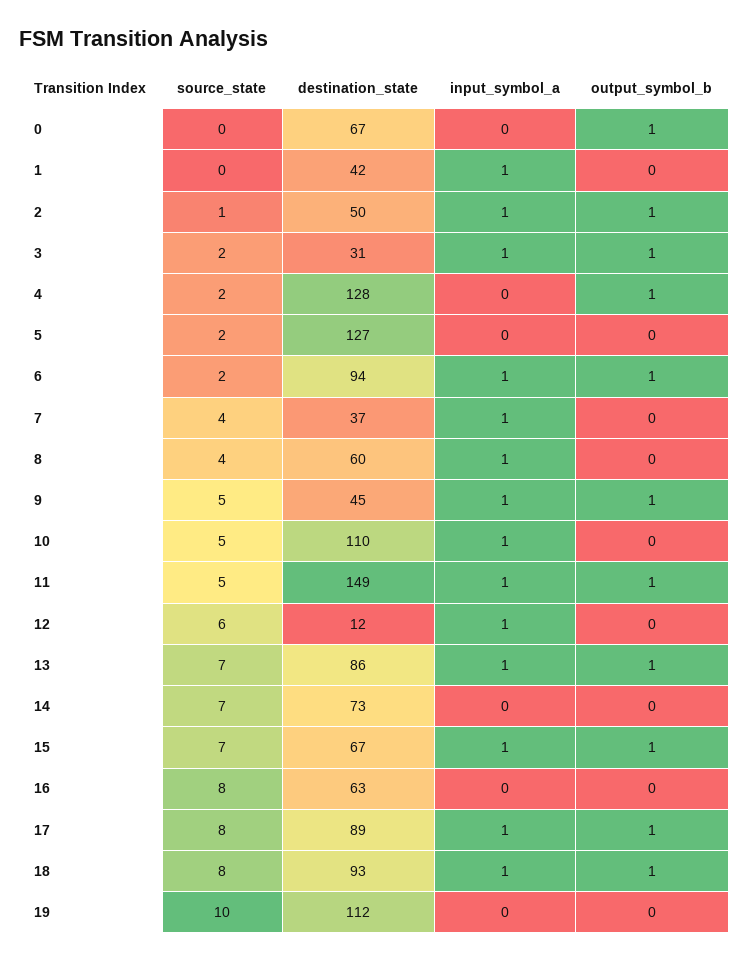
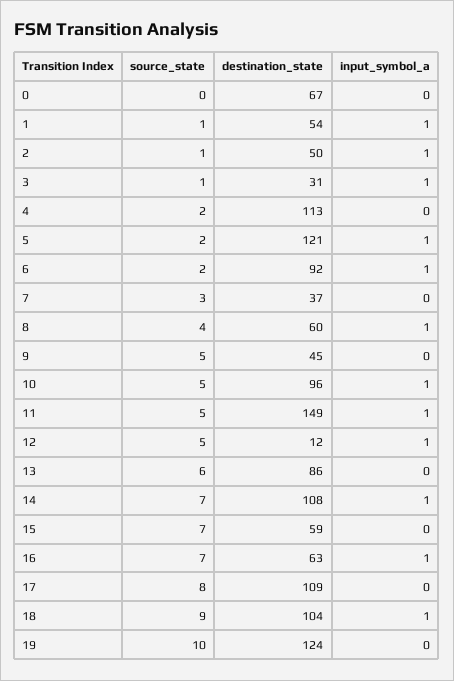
  {
    "source_state": {
      "0": 0,
-     "1": 0,
+     "1": 1,
      "2": 1,
-     "3": 2,
+     "3": 1,
      "4": 2,
      "5": 2,
      "6": 2,
-     "7": 4,
+     "7": 3,
      "8": 4,
      "9": 5,
      "10": 5,
      "11": 5,
-     "12": 6,
+     "12": 5,
-     "13": 7,
+     "13": 6,
      "14": 7,
      "15": 7,
-     "16": 8,
+     "16": 7,
      "17": 8,
-     "18": 8,
+     "18": 9,
      "19": 10
    },
    "destination_state": {
      "0": 67,
-     "1": 42,
+     "1": 54,
      "2": 50,
      "3": 31,
-     "4": 128,
+     "4": 113,
-     "5": 127,
+     "5": 121,
-     "6": 94,
+     "6": 92,
      "7": 37,
      "8": 60,
      "9": 45,
-     "10": 110,
+     "10": 96,
      "11": 149,
      "12": 12,
      "13": 86,
-     "14": 73,
+     "14": 108,
-     "15": 67,
+     "15": 59,
      "16": 63,
-     "17": 89,
+     "17": 109,
-     "18": 93,
+     "18": 104,
-     "19": 112
+     "19": 124
    },
    "input_symbol_a": {
      "0": 0,
      "1": 1,
      "2": 1,
      "3": 1,
      "4": 0,
-     "5": 0,
+     "5": 1,
      "6": 1,
-     "7": 1,
+     "7": 0,
      "8": 1,
-     "9": 1,
+     "9": 0,
      "10": 1,
      "11": 1,
      "12": 1,
-     "13": 1,
+     "13": 0,
-     "14": 0,
+     "14": 1,
-     "15": 1,
+     "15": 0,
-     "16": 0,
+     "16": 1,
-     "17": 1,
+     "17": 0,
      "18": 1,
      "19": 0
-   },
+   }
-   "output_symbol_b": {
-     "0": 1,
-     "1": 0,
-     "2": 1,
-     "3": 1,
-     "4": 1,
-     "5": 0,
-     "6": 1,
-     "7": 0,
-     "8": 0,
-     "9": 1,
-     "10": 0,
-     "11": 1,
-     "12": 0,
-     "13": 1,
-     "14": 0,
-     "15": 1,
-     "16": 0,
-     "17": 1,
-     "18": 1,
-     "19": 0
-   }
  }

